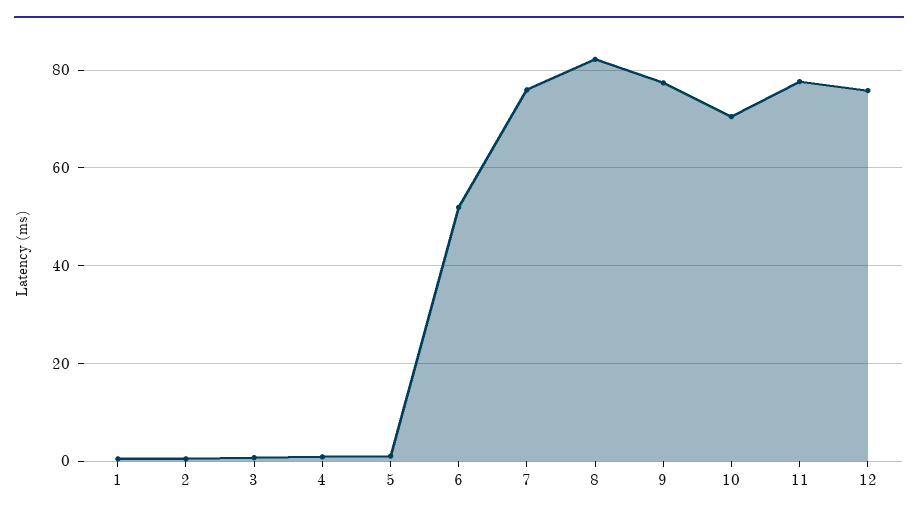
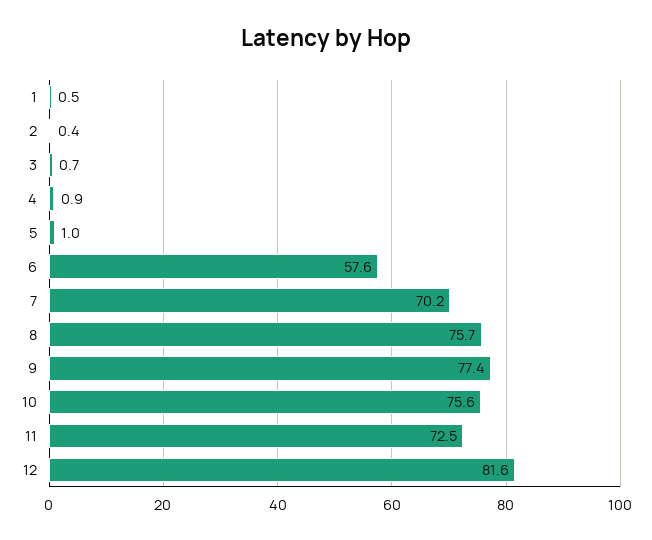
  {
    "1": 0.5,
    "2": 0.4,
    "3": 0.7,
    "4": 0.9,
    "5": 1,
-   "6": 52,
+   "6": 57.6,
-   "7": 76,
+   "7": 70.2,
-   "8": 82,
+   "8": 75.7,
    "9": 77.4,
-   "10": 70,
+   "10": 75.6,
-   "11": 78,
+   "11": 72.5,
-   "12": 76
+   "12": 81.6
  }

